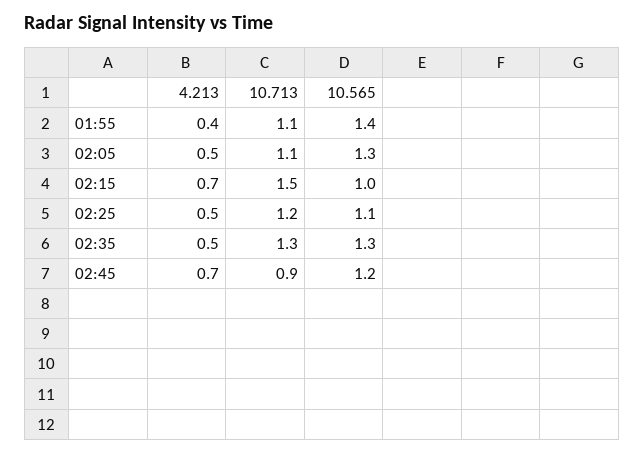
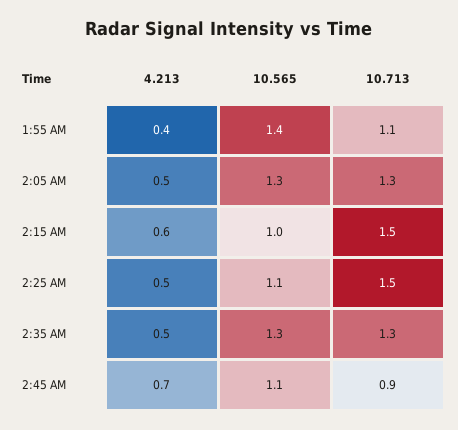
  {
    "4.213": {
      "01:55": 0.4,
      "02:05": 0.5,
-     "02:15": 0.7,
+     "02:15": 0.6,
      "02:25": 0.5,
      "02:35": 0.5,
      "02:45": 0.7
    },
    "10.713": {
      "01:55": 1.1,
-     "02:05": 1.1,
+     "02:05": 1.3,
      "02:15": 1.5,
-     "02:25": 1.2,
+     "02:25": 1.5,
      "02:35": 1.3,
      "02:45": 0.9
    },
    "10.565": {
      "01:55": 1.4,
      "02:05": 1.3,
      "02:15": 1,
      "02:25": 1.1,
      "02:35": 1.3,
-     "02:45": 1.2
+     "02:45": 1.1
    }
  }

